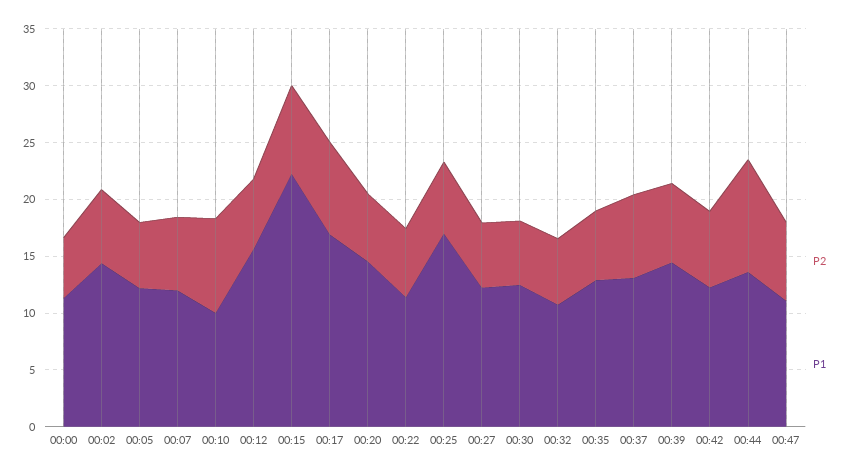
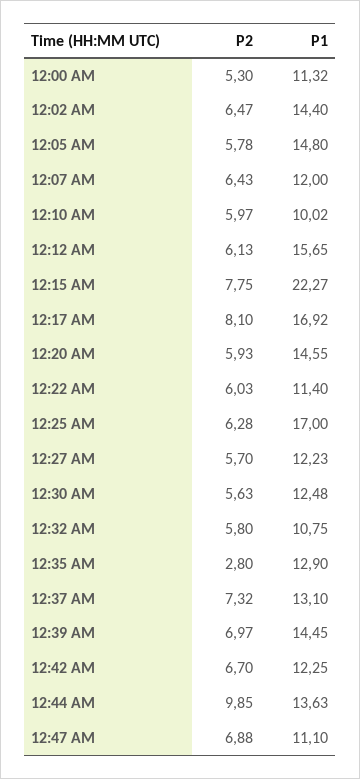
  {
    "P2": {
      "00:00": 5.3,
      "00:02": 6.47,
      "00:05": 5.78,
      "00:07": 6.43,
-     "00:10": 8,
+     "00:10": 5.97,
      "00:12": 6.13,
      "00:15": 7.75,
      "00:17": 8.1,
      "00:20": 5.93,
      "00:22": 6.03,
      "00:25": 6.28,
      "00:27": 5.7,
      "00:30": 5.63,
      "00:32": 5.8,
-     "00:35": 6,
+     "00:35": 2.8,
      "00:37": 7.32,
      "00:39": 6.97,
      "00:42": 6.7,
      "00:44": 9.85,
      "00:47": 6.88
    },
    "P1": {
      "00:00": 11.32,
      "00:02": 14.4,
-     "00:05": 12,
+     "00:05": 14.8,
      "00:07": 12,
      "00:10": 10.02,
      "00:12": 15.65,
      "00:15": 22.27,
      "00:17": 16.92,
      "00:20": 14.55,
      "00:22": 11.4,
      "00:25": 17,
      "00:27": 12.23,
      "00:30": 12.48,
      "00:32": 10.75,
      "00:35": 12.9,
      "00:37": 13.1,
      "00:39": 14.45,
      "00:42": 12.25,
      "00:44": 13.63,
      "00:47": 11.1
    }
  }

